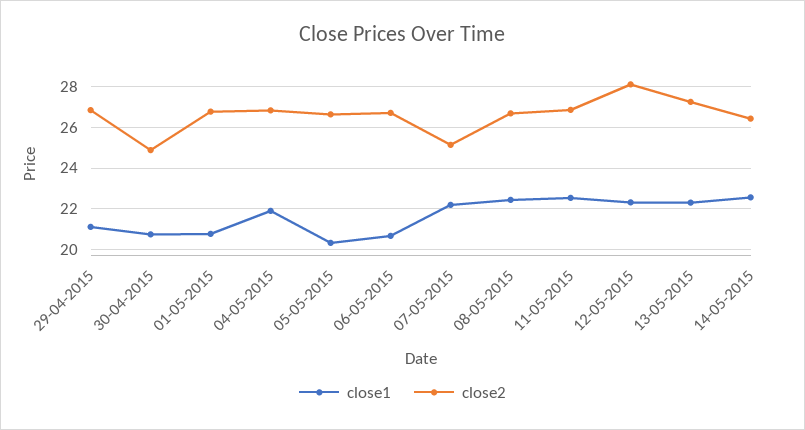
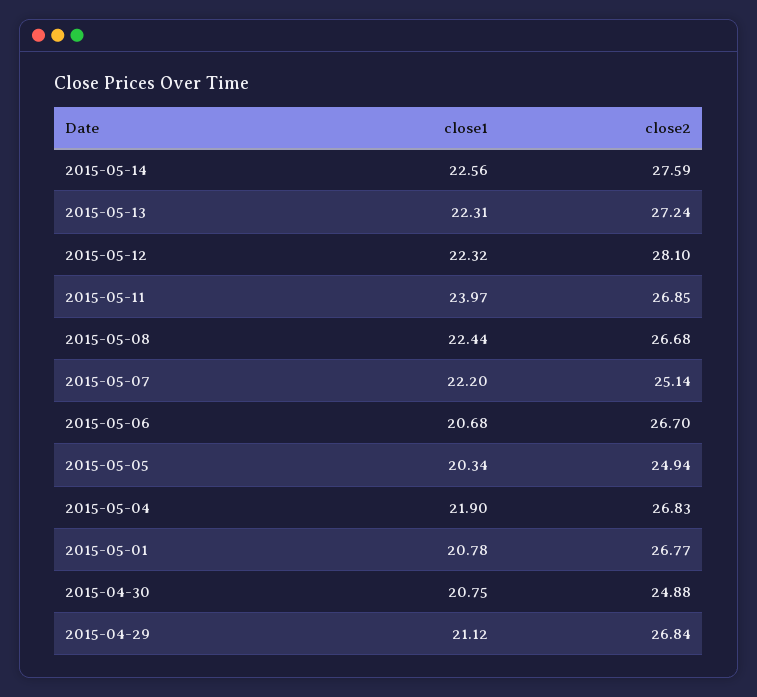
  {
    "close1": {
      "29-04-2015": 21.12,
      "30-04-2015": 20.75,
      "01-05-2015": 20.78,
      "04-05-2015": 21.9,
      "05-05-2015": 20.34,
      "06-05-2015": 20.68,
      "07-05-2015": 22.2,
      "08-05-2015": 22.44,
-     "11-05-2015": 22.5,
+     "11-05-2015": 23.97,
      "12-05-2015": 22.32,
      "13-05-2015": 22.31,
      "14-05-2015": 22.56
    },
    "close2": {
      "29-04-2015": 26.84,
      "30-04-2015": 24.88,
      "01-05-2015": 26.77,
      "04-05-2015": 26.83,
-     "05-05-2015": 26.5,
+     "05-05-2015": 24.94,
      "06-05-2015": 26.7,
      "07-05-2015": 25.14,
      "08-05-2015": 26.68,
      "11-05-2015": 26.85,
      "12-05-2015": 28.1,
      "13-05-2015": 27.24,
-     "14-05-2015": 26.5
+     "14-05-2015": 27.59
    }
  }

